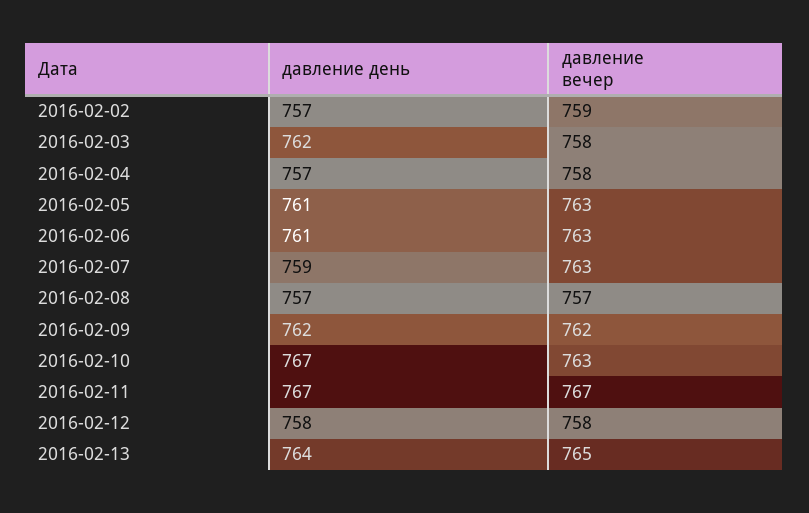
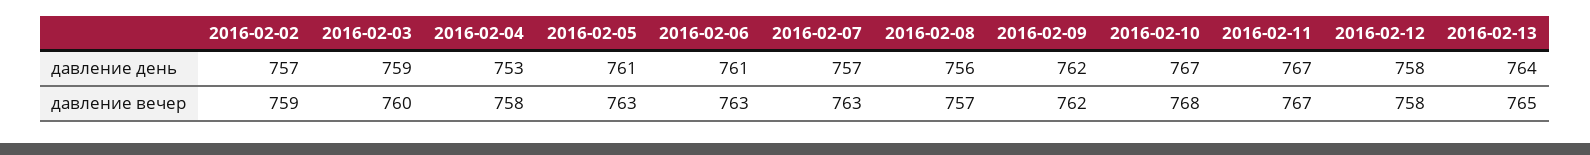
  {
    "давление день": {
      "2016-02-02": 757,
-     "2016-02-03": 762,
+     "2016-02-03": 759,
-     "2016-02-04": 757,
+     "2016-02-04": 753,
      "2016-02-05": 761,
      "2016-02-06": 761,
-     "2016-02-07": 759,
+     "2016-02-07": 757,
-     "2016-02-08": 757,
+     "2016-02-08": 756,
      "2016-02-09": 762,
      "2016-02-10": 767,
      "2016-02-11": 767,
      "2016-02-12": 758,
      "2016-02-13": 764
    },
    "давление вечер": {
      "2016-02-02": 759,
-     "2016-02-03": 758,
+     "2016-02-03": 760,
      "2016-02-04": 758,
      "2016-02-05": 763,
      "2016-02-06": 763,
      "2016-02-07": 763,
      "2016-02-08": 757,
      "2016-02-09": 762,
-     "2016-02-10": 763,
+     "2016-02-10": 768,
      "2016-02-11": 767,
      "2016-02-12": 758,
      "2016-02-13": 765
    }
  }

